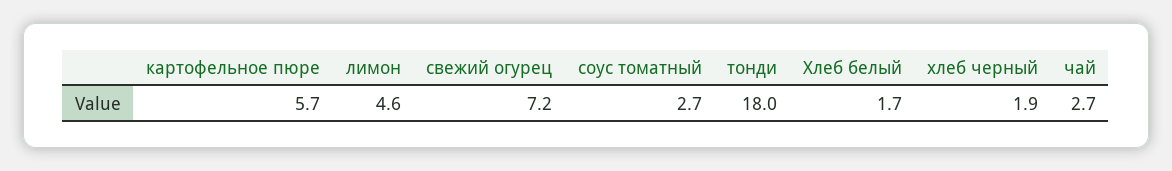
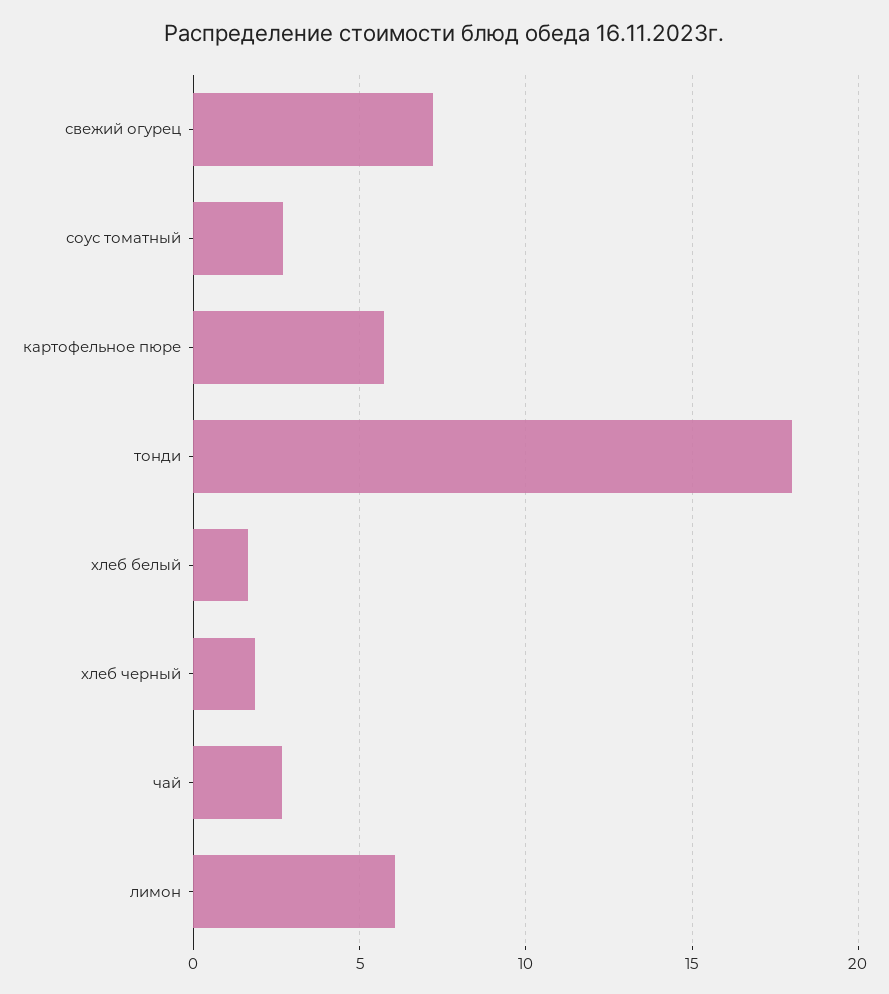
  {
    "картофельное пюре": 5.7,
-   "лимон": 4.6,
+   "лимон": 6,
    "свежий огурец": 7.2,
    "соус томатный": 2.7,
    "тонди": 18,
    "Хлеб белый": 1.7,
    "хлеб черный": 1.9,
    "чай": 2.7
  }

